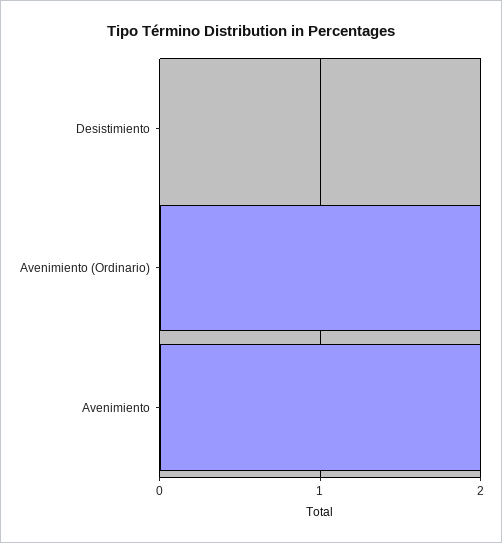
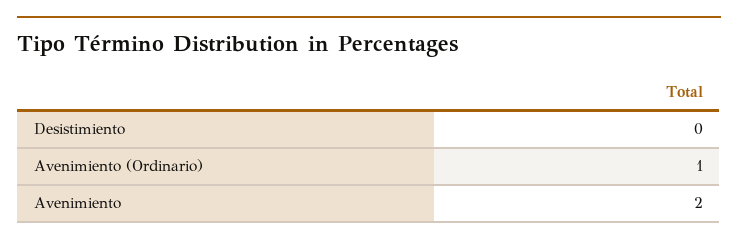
  {
    "Desistimiento": 0,
-   "Avenimiento (Ordinario)": 2,
+   "Avenimiento (Ordinario)": 1,
    "Avenimiento": 2
  }

